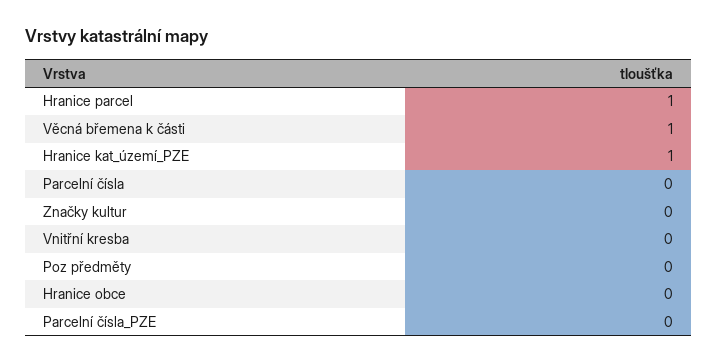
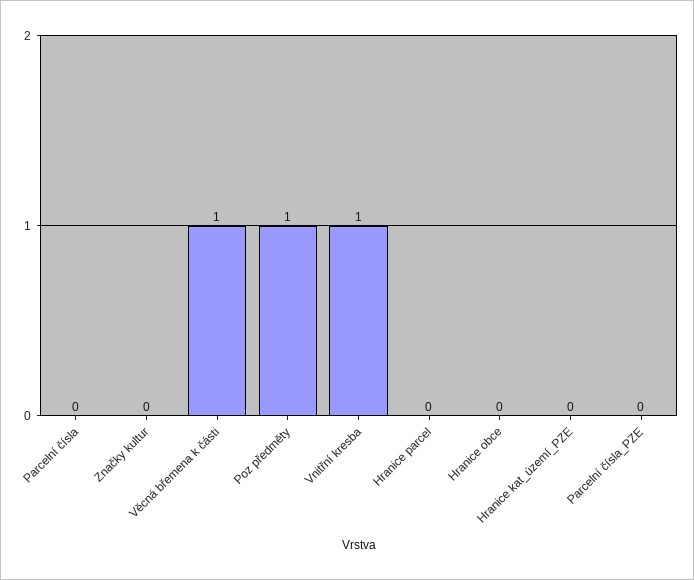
  {
-   "Hranice parcel": 1,
+   "Hranice parcel": 0,
    "Věcná břemena k části": 1,
-   "Hranice kat_území_PZE": 1,
+   "Hranice kat_území_PZE": 0,
    "Parcelní čísla": 0,
    "Značky kultur": 0,
-   "Vnitřní kresba": 0,
+   "Vnitřní kresba": 1,
-   "Poz předměty": 0,
+   "Poz předměty": 1,
    "Hranice obce": 0,
    "Parcelní čísla_PZE": 0
  }

